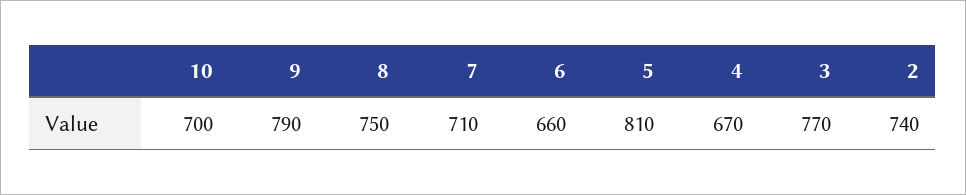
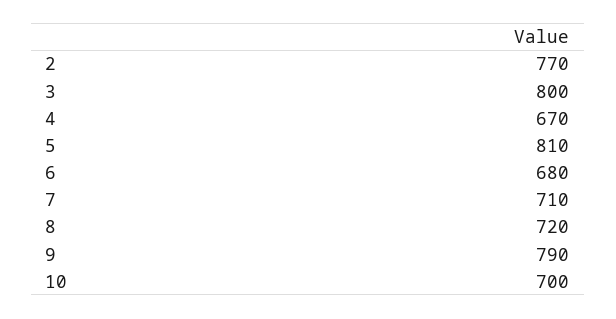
  {
    "10": 700,
    "9": 790,
-   "8": 750,
+   "8": 720,
    "7": 710,
-   "6": 660,
+   "6": 680,
    "5": 810,
    "4": 670,
-   "3": 770,
+   "3": 800,
-   "2": 740
+   "2": 770
  }

